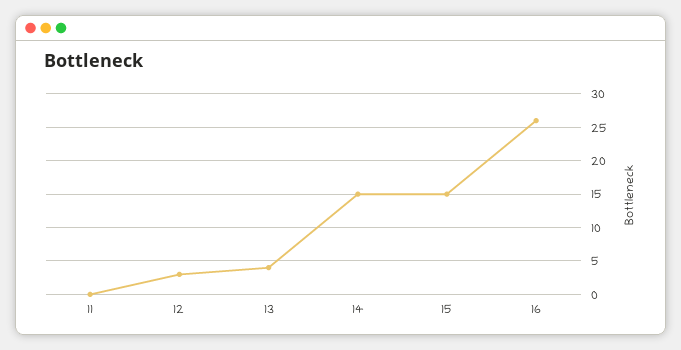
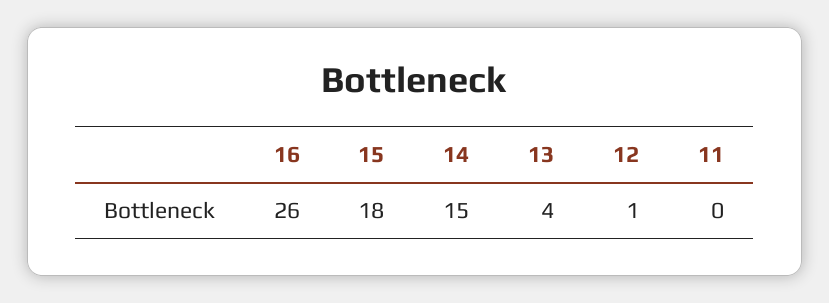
  {
    "11": 0,
-   "12": 3,
+   "12": 1,
    "13": 4,
    "14": 15,
-   "15": 15,
+   "15": 18,
    "16": 26
  }

